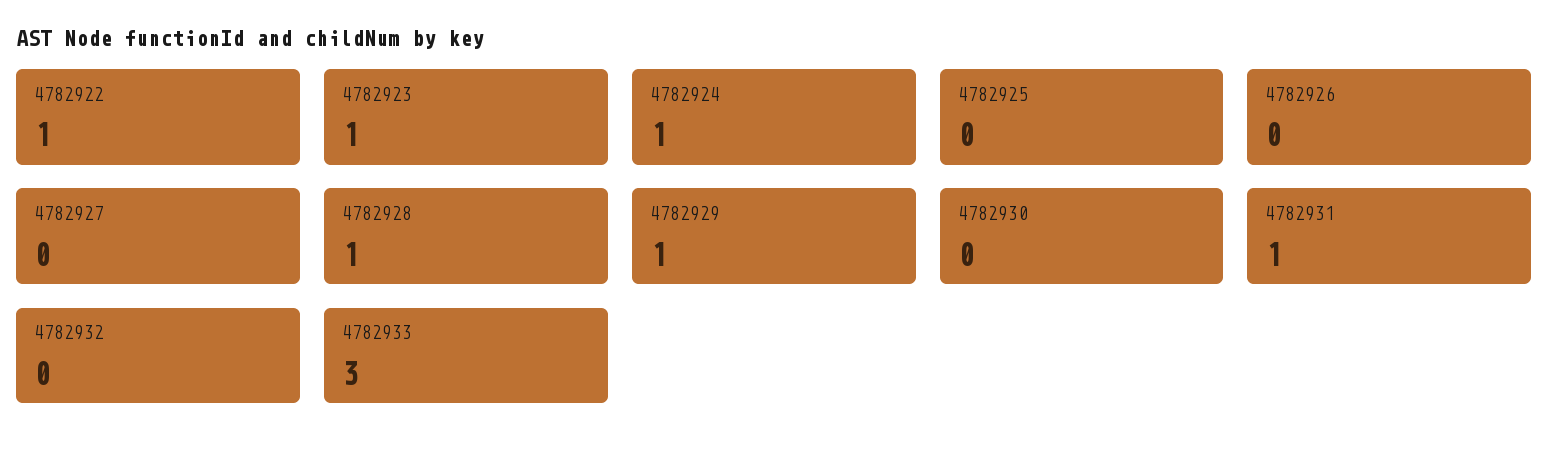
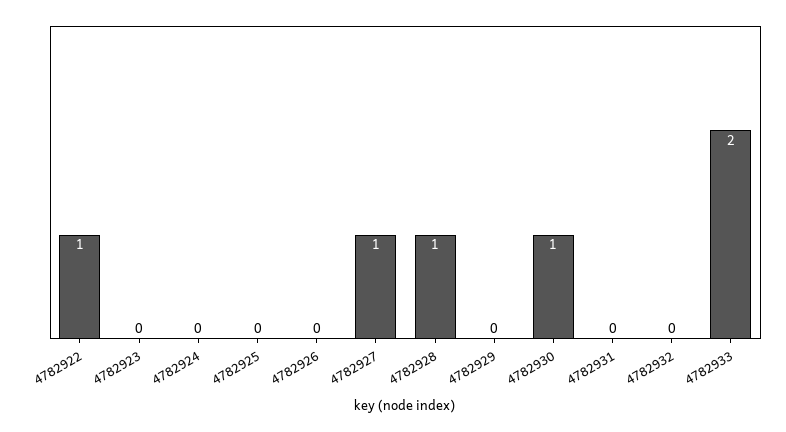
  {
    "4782922": 1,
-   "4782923": 1,
+   "4782923": 0,
-   "4782924": 1,
+   "4782924": 0,
    "4782925": 0,
    "4782926": 0,
-   "4782927": 0,
+   "4782927": 1,
    "4782928": 1,
-   "4782929": 1,
+   "4782929": 0,
-   "4782930": 0,
+   "4782930": 1,
-   "4782931": 1,
+   "4782931": 0,
    "4782932": 0,
-   "4782933": 3
+   "4782933": 2
  }

